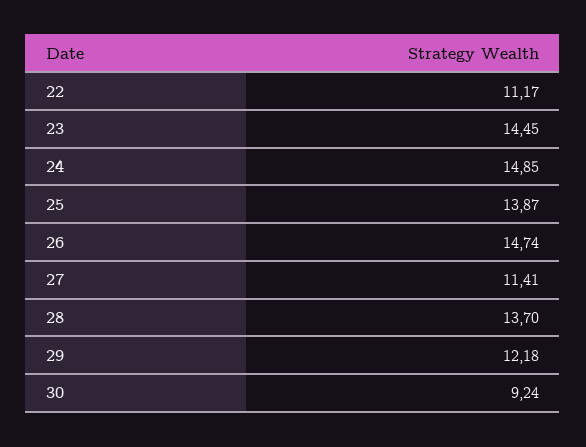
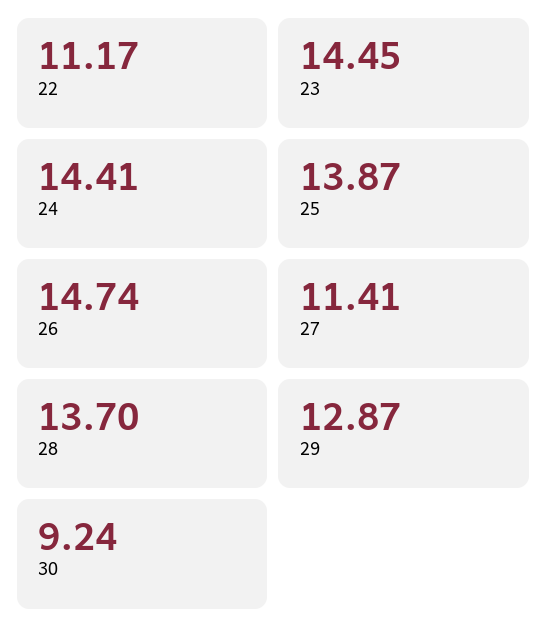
  {
    "22": 11.17,
    "23": 14.45,
-   "24": 14.85,
+   "24": 14.41,
    "25": 13.87,
    "26": 14.74,
    "27": 11.41,
    "28": 13.7,
-   "29": 12.18,
+   "29": 12.87,
    "30": 9.24
  }

